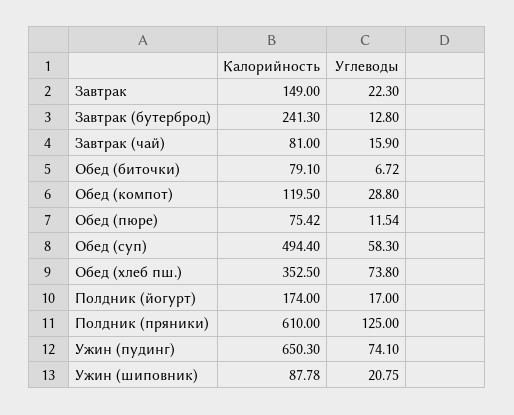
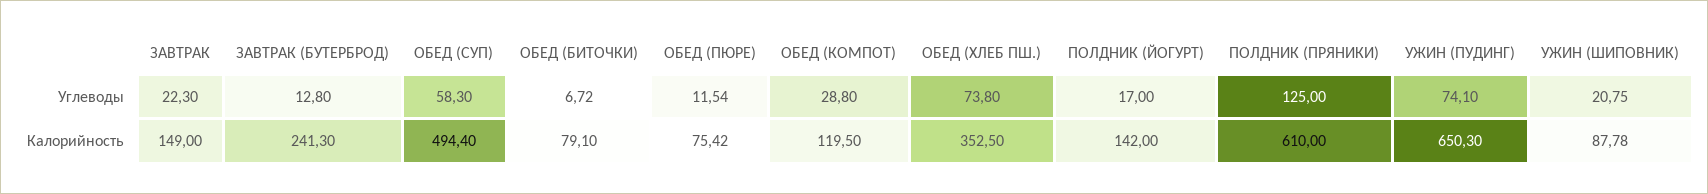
  {
    "Калорийность": {
      "Завтрак": 149,
      "Завтрак (бутерброд)": 241.3,
-     "Завтрак (чай)": 81,
      "Обед (биточки)": 79.1,
      "Обед (компот)": 119.5,
      "Обед (пюре)": 75.42,
      "Обед (суп)": 494.4,
      "Обед (хлеб пш.)": 352.5,
-     "Полдник (йогурт)": 174,
+     "Полдник (йогурт)": 142,
      "Полдник (пряники)": 610,
      "Ужин (пудинг)": 650.3,
      "Ужин (шиповник)": 87.78
    },
    "Углеводы": {
      "Завтрак": 22.3,
      "Завтрак (бутерброд)": 12.8,
-     "Завтрак (чай)": 15.9,
      "Обед (биточки)": 6.72,
      "Обед (компот)": 28.8,
      "Обед (пюре)": 11.54,
      "Обед (суп)": 58.3,
      "Обед (хлеб пш.)": 73.8,
      "Полдник (йогурт)": 17,
      "Полдник (пряники)": 125,
      "Ужин (пудинг)": 74.1,
      "Ужин (шиповник)": 20.75
    }
  }

